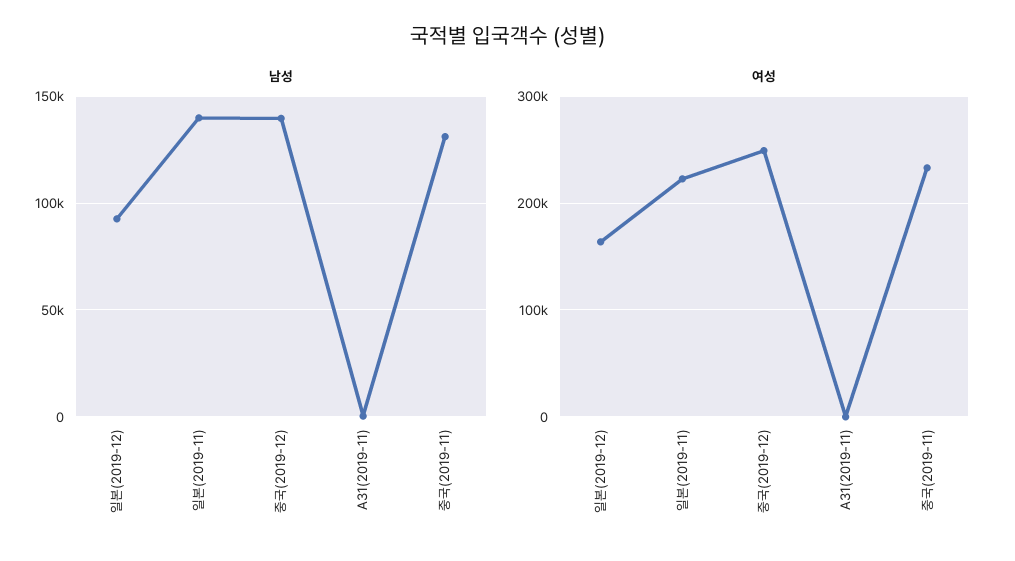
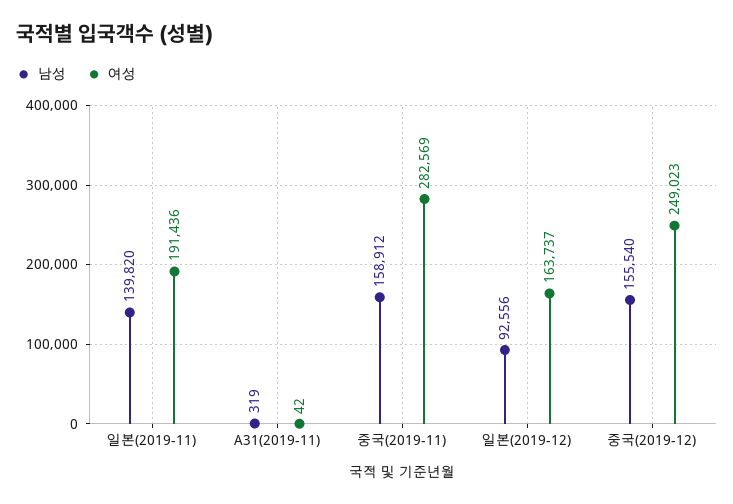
  {
    "남성": {
      "일본(2019-12)": 92556,
      "일본(2019-11)": 139820,
-     "중국(2019-12)": 140000,
+     "중국(2019-12)": 155540,
      "A31(2019-11)": 319,
-     "중국(2019-11)": 130000
+     "중국(2019-11)": 158912
    },
    "여성": {
      "일본(2019-12)": 163737,
-     "일본(2019-11)": 220000,
+     "일본(2019-11)": 191436,
      "중국(2019-12)": 249023,
      "A31(2019-11)": 42,
-     "중국(2019-11)": 230000
+     "중국(2019-11)": 282569
    }
  }

